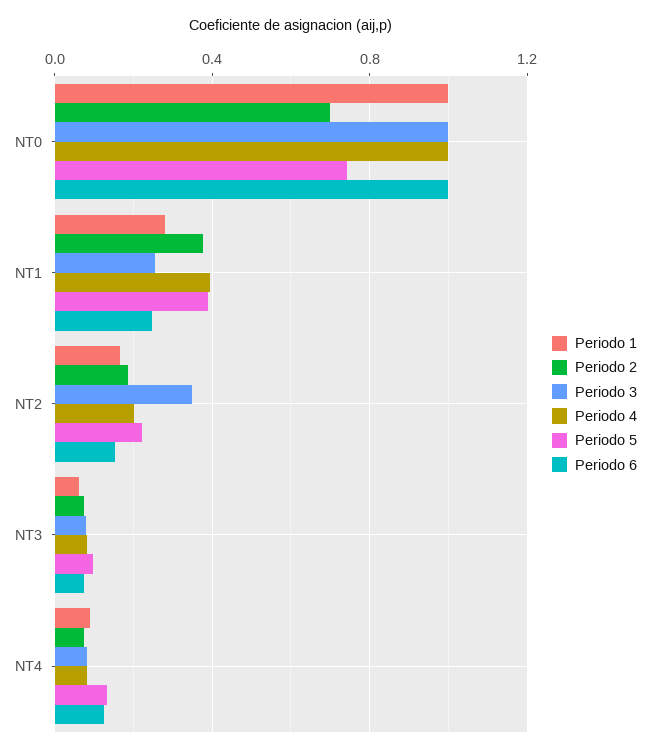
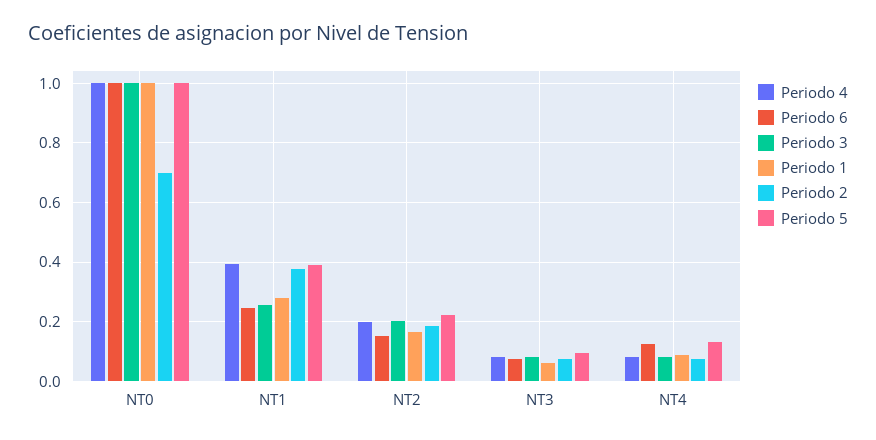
  {
    "Periodo 1": {
      "NT0": 1,
      "NT1": 0.275,
      "NT2": 0.175,
      "NT3": 0.05,
      "NT4": 0.1
    },
    "Periodo 2": {
      "NT0": 0.7,
      "NT1": 0.375,
      "NT2": 0.175,
      "NT3": 0.075,
      "NT4": 0.075
    },
    "Periodo 3": {
      "NT0": 1,
      "NT1": 0.25,
-     "NT2": 0.35,
+     "NT2": 0.2,
      "NT3": 0.075,
      "NT4": 0.075
    },
    "Periodo 4": {
      "NT0": 1,
      "NT1": 0.4,
      "NT2": 0.2,
      "NT3": 0.075,
      "NT4": 0.075
    },
    "Periodo 5": {
-     "NT0": 0.75,
+     "NT0": 1,
      "NT1": 0.4,
      "NT2": 0.225,
      "NT3": 0.1,
      "NT4": 0.125
    },
    "Periodo 6": {
      "NT0": 1,
      "NT1": 0.25,
      "NT2": 0.15,
      "NT3": 0.075,
      "NT4": 0.125
    }
  }

